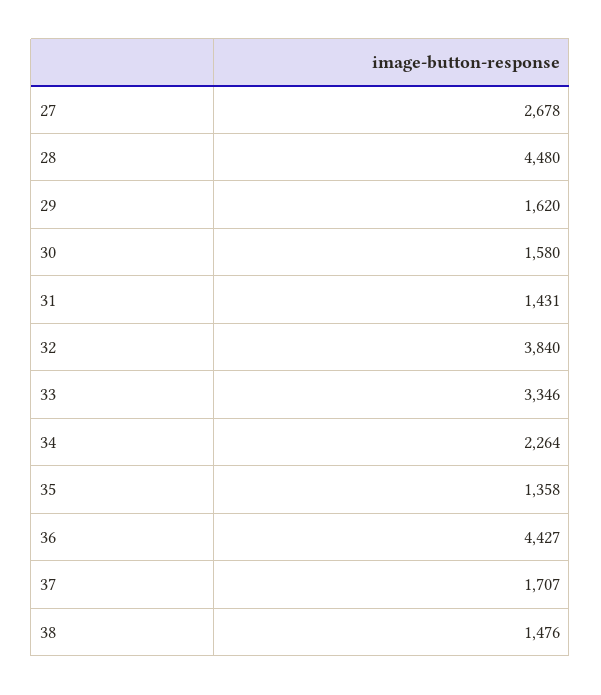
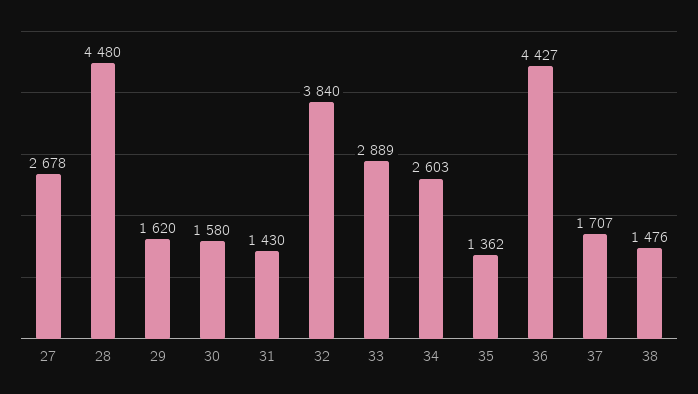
  {
    "27": 2678,
    "28": 4480,
    "29": 1620,
    "30": 1580,
-   "31": 1431,
+   "31": 1430,
    "32": 3840,
-   "33": 3346,
+   "33": 2889,
-   "34": 2264,
+   "34": 2603,
-   "35": 1358,
+   "35": 1362,
    "36": 4427,
    "37": 1707,
    "38": 1476
  }

